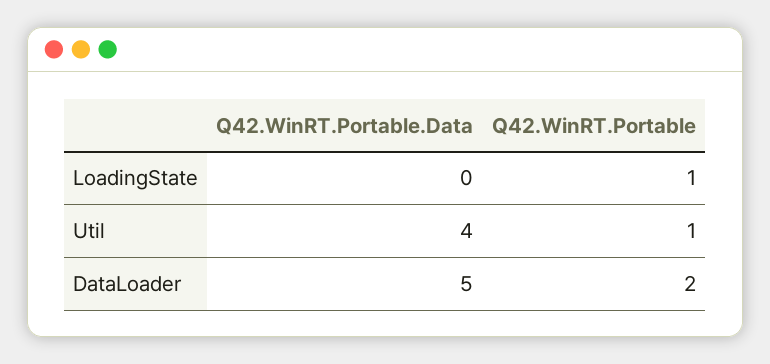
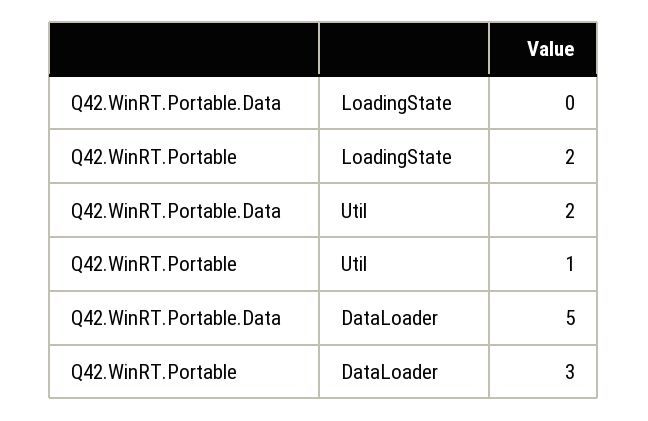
  {
    "Q42.WinRT.Portable.Data": {
      "LoadingState": 0,
-     "Util": 4,
+     "Util": 2,
      "DataLoader": 5
    },
    "Q42.WinRT.Portable": {
-     "LoadingState": 1,
+     "LoadingState": 2,
      "Util": 1,
-     "DataLoader": 2
+     "DataLoader": 3
    }
  }

